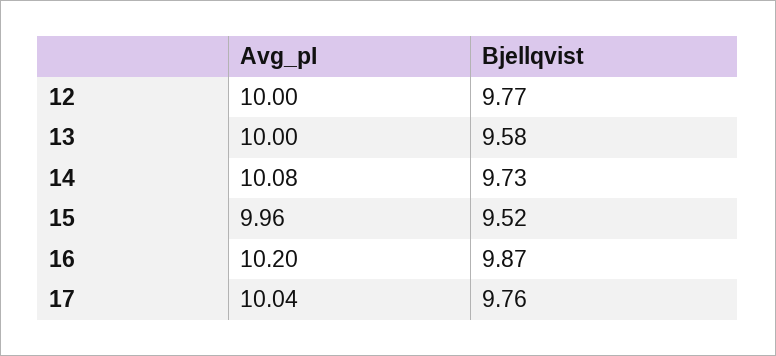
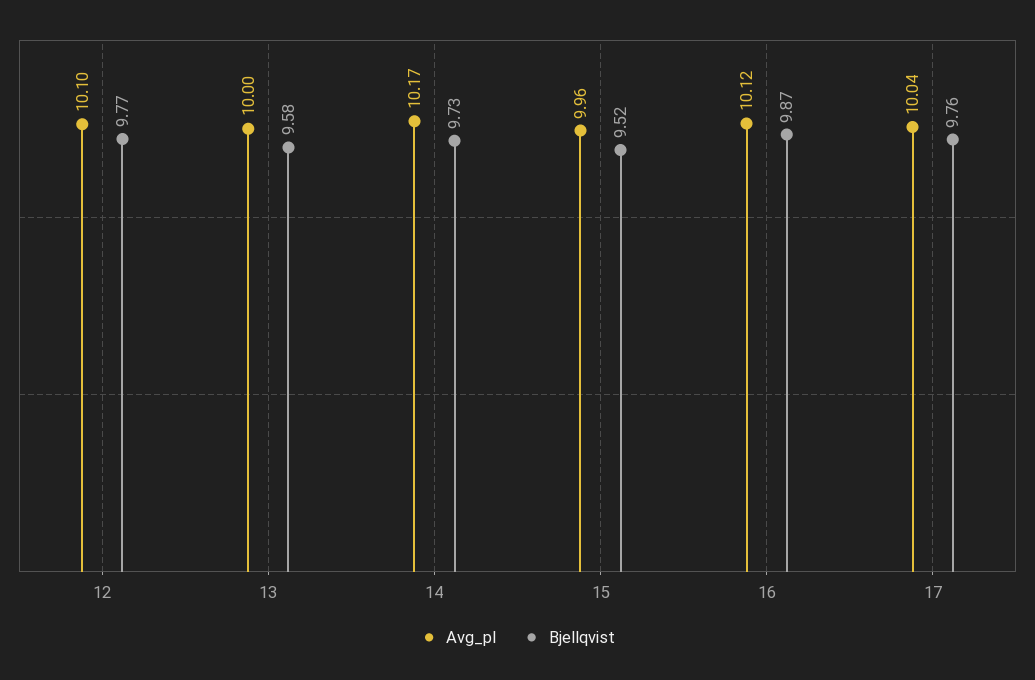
  {
    "Avg_pI": {
-     "12": 10,
+     "12": 10.1,
      "13": 10,
-     "14": 10.08,
+     "14": 10.17,
      "15": 9.96,
-     "16": 10.2,
+     "16": 10.12,
      "17": 10.04
    },
    "Bjellqvist": {
      "12": 9.77,
      "13": 9.58,
      "14": 9.73,
      "15": 9.52,
      "16": 9.87,
      "17": 9.76
    }
  }

